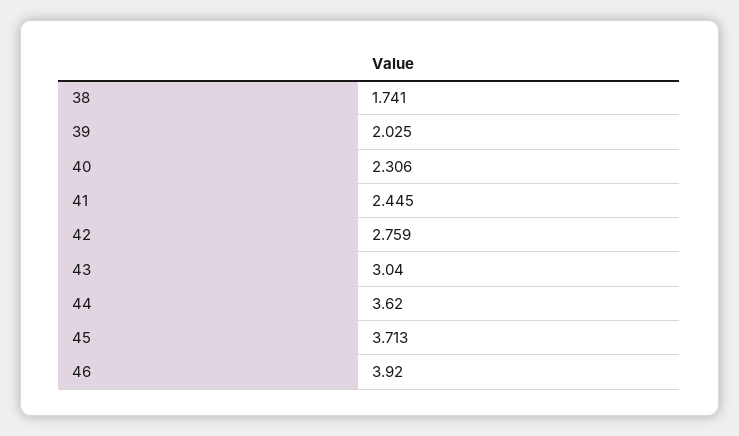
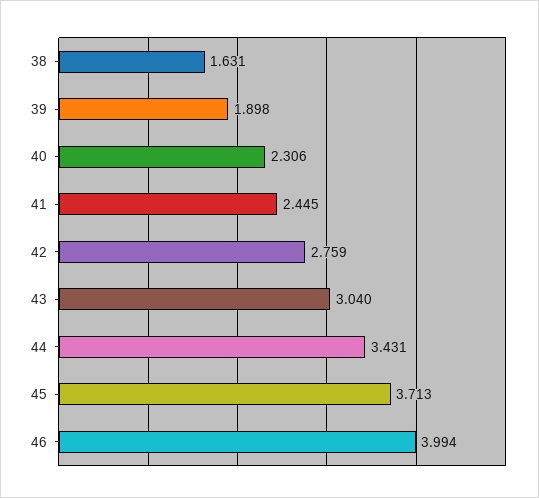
  {
-   "38": 1.741,
+   "38": 1.631,
-   "39": 2.025,
+   "39": 1.898,
    "40": 2.306,
    "41": 2.445,
    "42": 2.759,
    "43": 3.04,
-   "44": 3.62,
+   "44": 3.431,
    "45": 3.713,
-   "46": 3.92
+   "46": 3.994
  }

